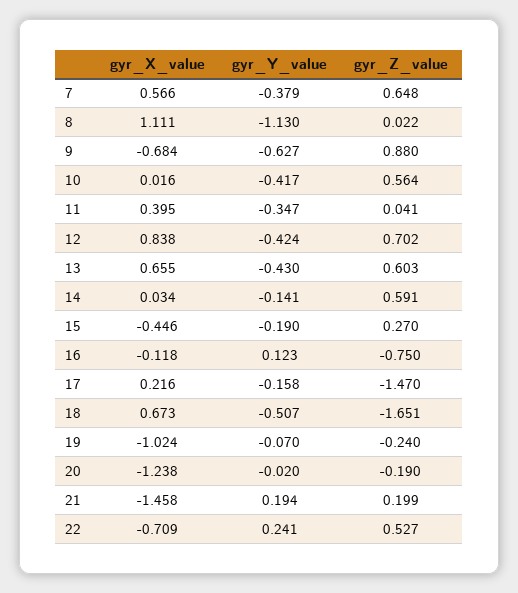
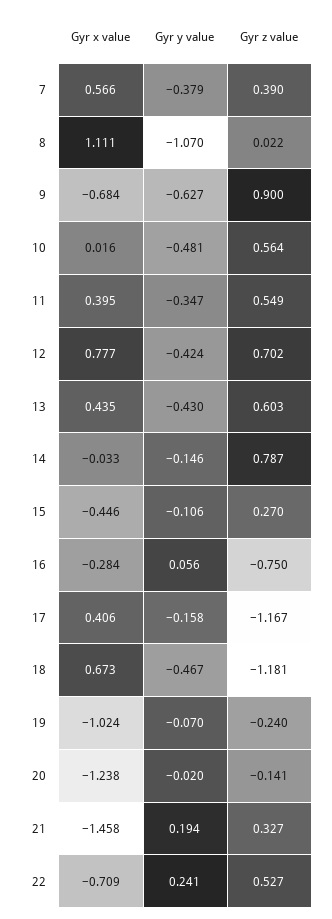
  {
    "gyr_X_value": {
      "7": 0.566,
      "8": 1.111,
      "9": -0.684,
      "10": 0.016,
      "11": 0.395,
-     "12": 0.838,
+     "12": 0.777,
-     "13": 0.655,
+     "13": 0.435,
-     "14": 0.034,
+     "14": -0.033,
      "15": -0.446,
-     "16": -0.118,
+     "16": -0.284,
-     "17": 0.216,
+     "17": 0.406,
      "18": 0.673,
      "19": -1.024,
      "20": -1.238,
      "21": -1.458,
      "22": -0.709
    },
    "gyr_Y_value": {
      "7": -0.379,
-     "8": -1.13,
+     "8": -1.07,
      "9": -0.627,
-     "10": -0.417,
+     "10": -0.481,
      "11": -0.347,
      "12": -0.424,
      "13": -0.43,
-     "14": -0.141,
+     "14": -0.146,
-     "15": -0.19,
+     "15": -0.106,
-     "16": 0.123,
+     "16": 0.056,
      "17": -0.158,
-     "18": -0.507,
+     "18": -0.467,
      "19": -0.07,
      "20": -0.02,
      "21": 0.194,
      "22": 0.241
    },
    "gyr_Z_value": {
-     "7": 0.648,
+     "7": 0.39,
      "8": 0.022,
-     "9": 0.88,
+     "9": 0.9,
      "10": 0.564,
-     "11": 0.041,
+     "11": 0.549,
      "12": 0.702,
      "13": 0.603,
-     "14": 0.591,
+     "14": 0.787,
      "15": 0.27,
      "16": -0.75,
-     "17": -1.47,
+     "17": -1.167,
-     "18": -1.651,
+     "18": -1.181,
      "19": -0.24,
-     "20": -0.19,
+     "20": -0.141,
-     "21": 0.199,
+     "21": 0.327,
      "22": 0.527
    }
  }

